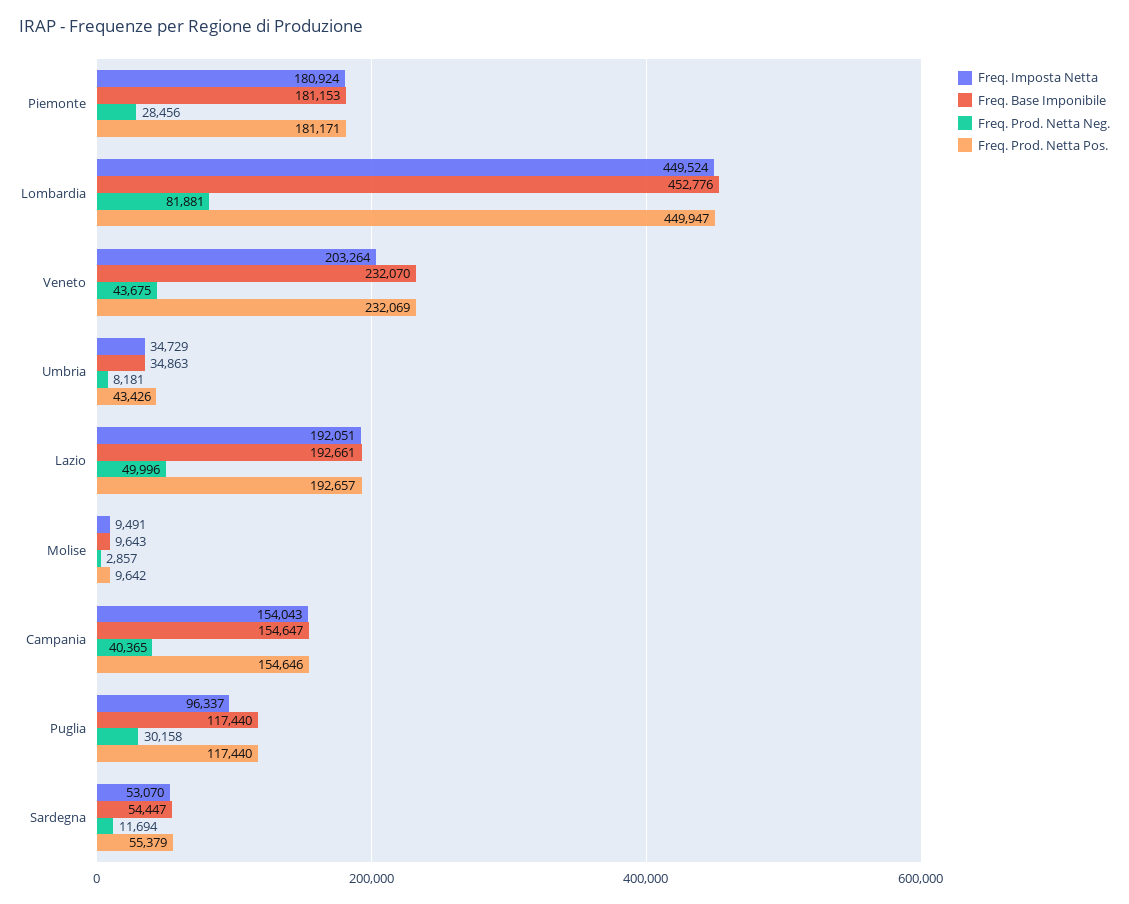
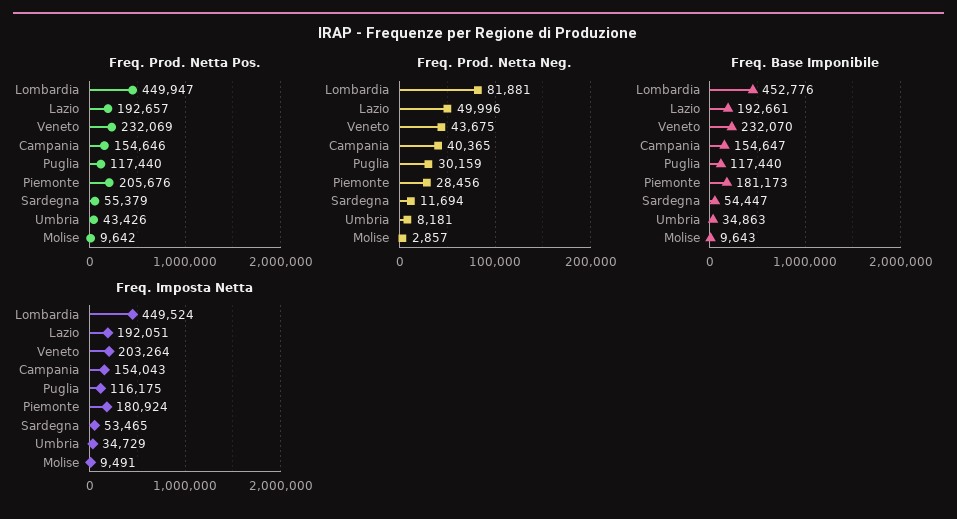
  {
    "Freq. Imposta Netta": {
      "Piemonte": 180924,
      "Lombardia": 449524,
      "Veneto": 203264,
      "Umbria": 34729,
      "Lazio": 192051,
      "Molise": 9491,
      "Campania": 154043,
-     "Puglia": 96337,
+     "Puglia": 116175,
-     "Sardegna": 53070
+     "Sardegna": 53465
    },
    "Freq. Base Imponibile": {
-     "Piemonte": 181153,
+     "Piemonte": 181173,
      "Lombardia": 452776,
      "Veneto": 232070,
      "Umbria": 34863,
      "Lazio": 192661,
      "Molise": 9643,
      "Campania": 154647,
      "Puglia": 117440,
      "Sardegna": 54447
    },
    "Freq. Prod. Netta Neg.": {
      "Piemonte": 28456,
      "Lombardia": 81881,
      "Veneto": 43675,
      "Umbria": 8181,
      "Lazio": 49996,
      "Molise": 2857,
      "Campania": 40365,
-     "Puglia": 30158,
+     "Puglia": 30159,
      "Sardegna": 11694
    },
    "Freq. Prod. Netta Pos.": {
-     "Piemonte": 181171,
+     "Piemonte": 205676,
      "Lombardia": 449947,
      "Veneto": 232069,
      "Umbria": 43426,
      "Lazio": 192657,
      "Molise": 9642,
      "Campania": 154646,
      "Puglia": 117440,
      "Sardegna": 55379
    }
  }

